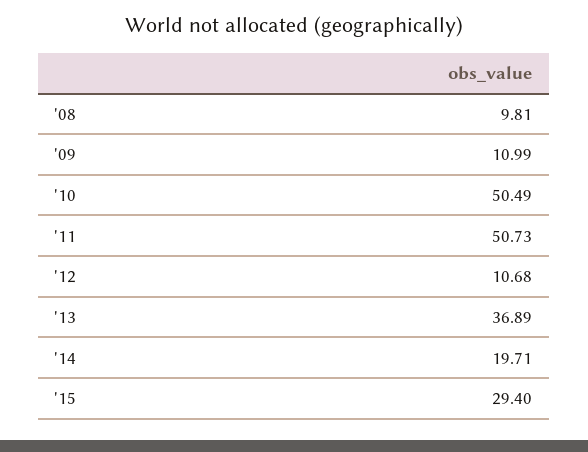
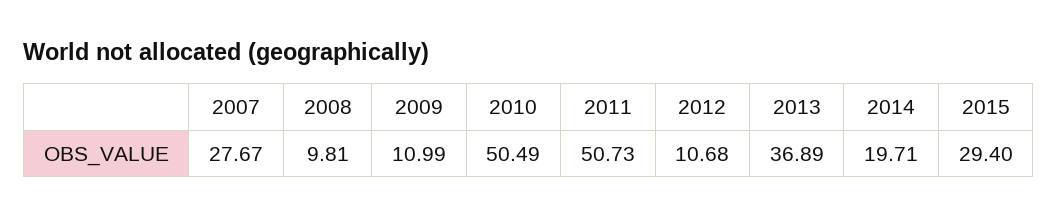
  {
    "'08": 9.81,
    "'09": 10.99,
    "'10": 50.49,
    "'11": 50.73,
    "'12": 10.68,
    "'13": 36.89,
    "'14": 19.71,
-   "'15": 29.4
+   "'15": 29.4,
+   "2007": 27.67
  }

